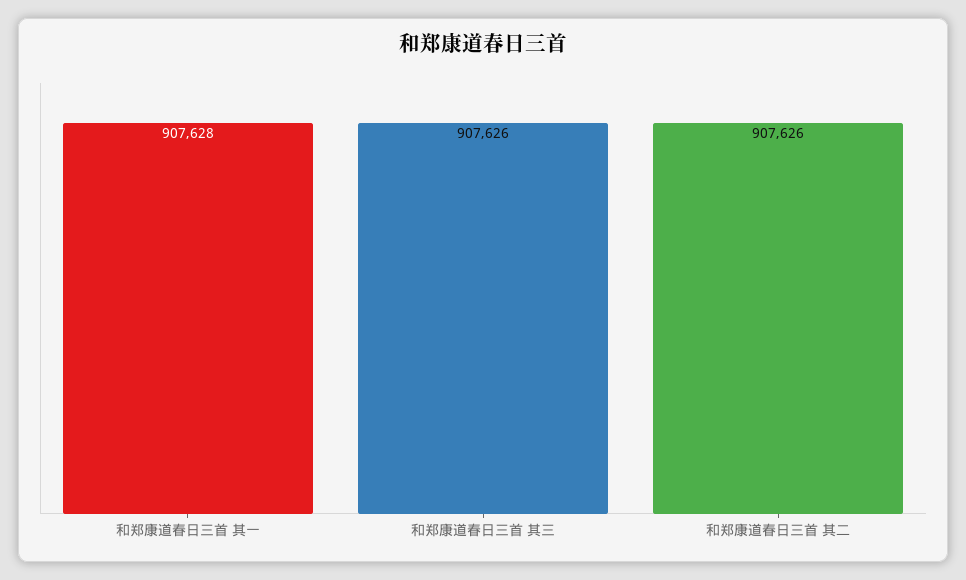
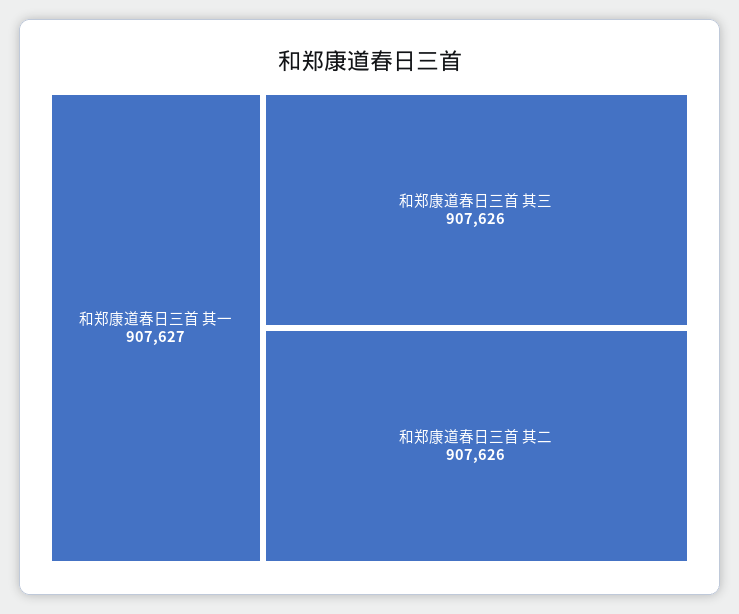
  {
-   "和郑康道春日三首 其一": 907628,
+   "和郑康道春日三首 其一": 907627,
    "和郑康道春日三首 其三": 907626,
    "和郑康道春日三首 其二": 907626
  }

